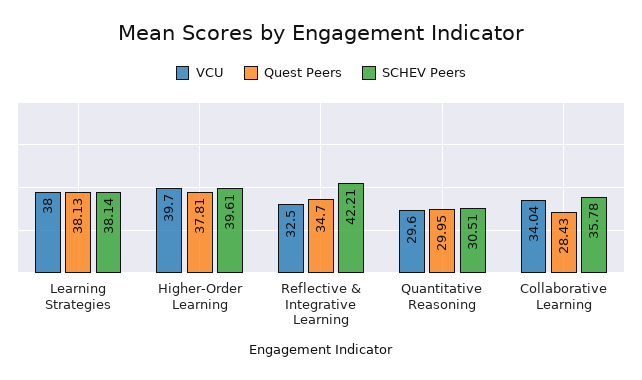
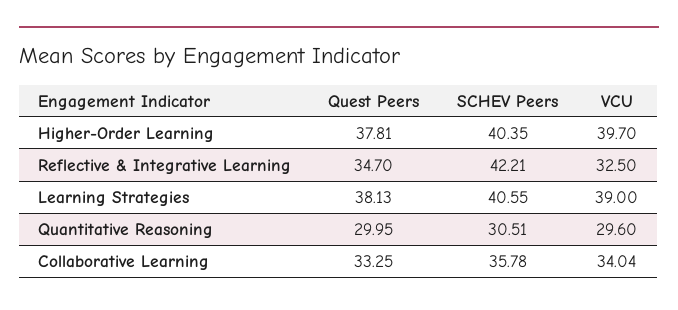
  {
    "VCU": {
-     "Learning Strategies": 38,
+     "Learning Strategies": 39,
      "Higher-Order Learning": 39.7,
      "Reflective & Integrative Learning": 32.5,
      "Quantitative Reasoning": 29.6,
      "Collaborative Learning": 34.04
    },
    "Quest Peers": {
      "Learning Strategies": 38.13,
      "Higher-Order Learning": 37.81,
      "Reflective & Integrative Learning": 34.7,
      "Quantitative Reasoning": 29.95,
-     "Collaborative Learning": 28.43
+     "Collaborative Learning": 33.25
    },
    "SCHEV Peers": {
-     "Learning Strategies": 38.14,
+     "Learning Strategies": 40.55,
-     "Higher-Order Learning": 39.61,
+     "Higher-Order Learning": 40.35,
      "Reflective & Integrative Learning": 42.21,
      "Quantitative Reasoning": 30.51,
      "Collaborative Learning": 35.78
    }
  }

